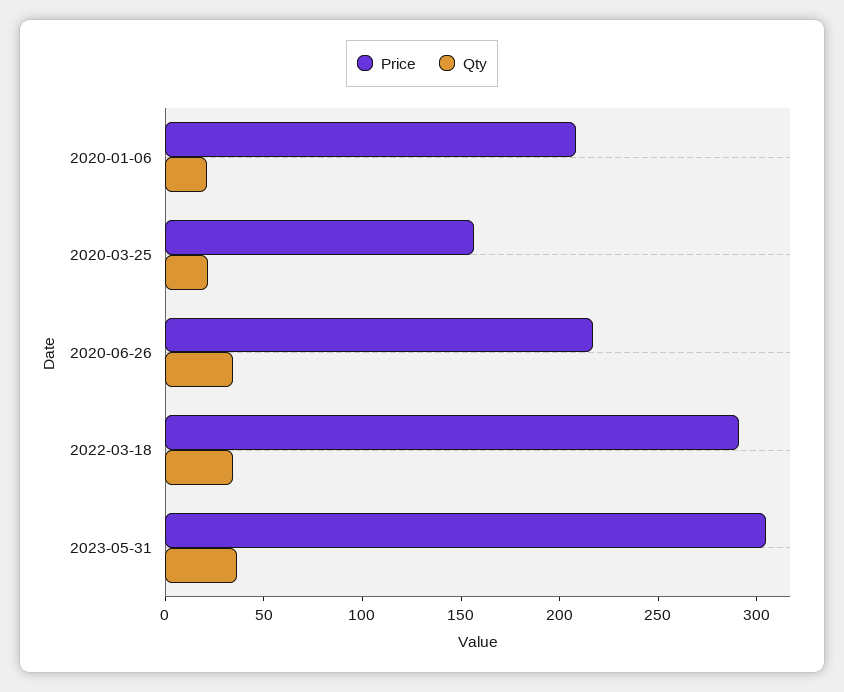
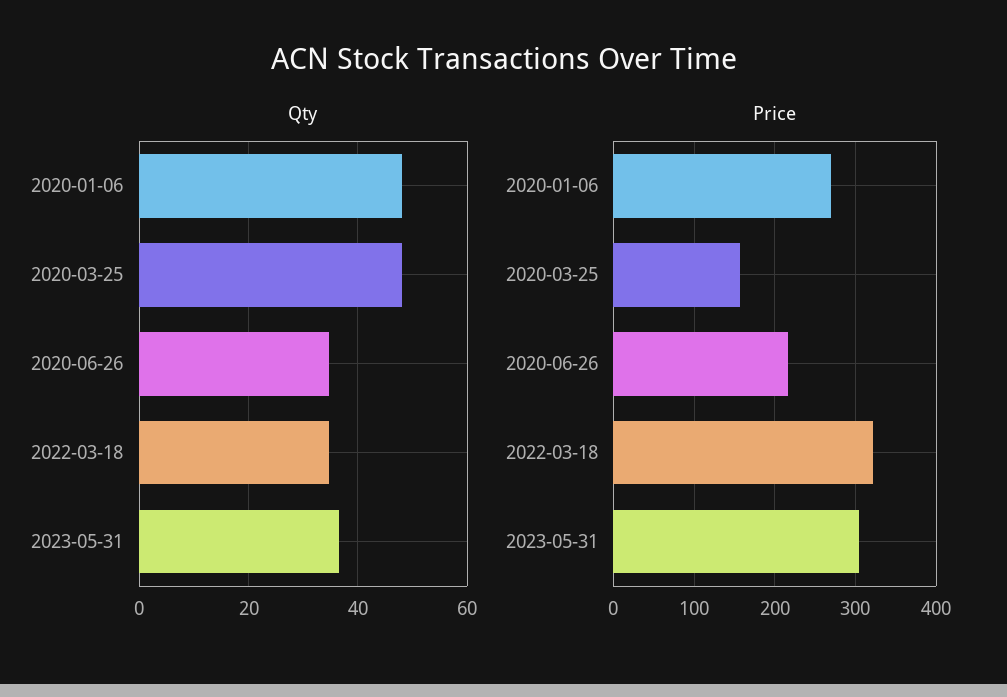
  {
    "Price": {
-     "2020-01-06": 210,
+     "2020-01-06": 270,
      "2020-03-25": 160,
      "2020-06-26": 220,
-     "2022-03-18": 290,
+     "2022-03-18": 320,
      "2023-05-31": 300
    },
    "Qty": {
-     "2020-01-06": 20,
+     "2020-01-06": 48,
-     "2020-03-25": 20,
+     "2020-03-25": 48,
      "2020-06-26": 34,
      "2022-03-18": 34,
      "2023-05-31": 36
    }
  }

